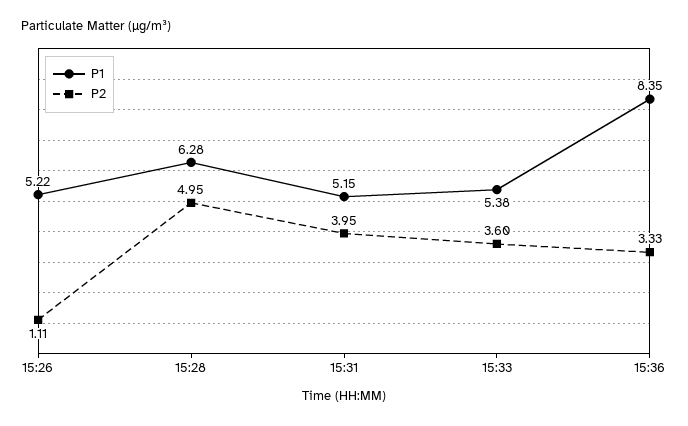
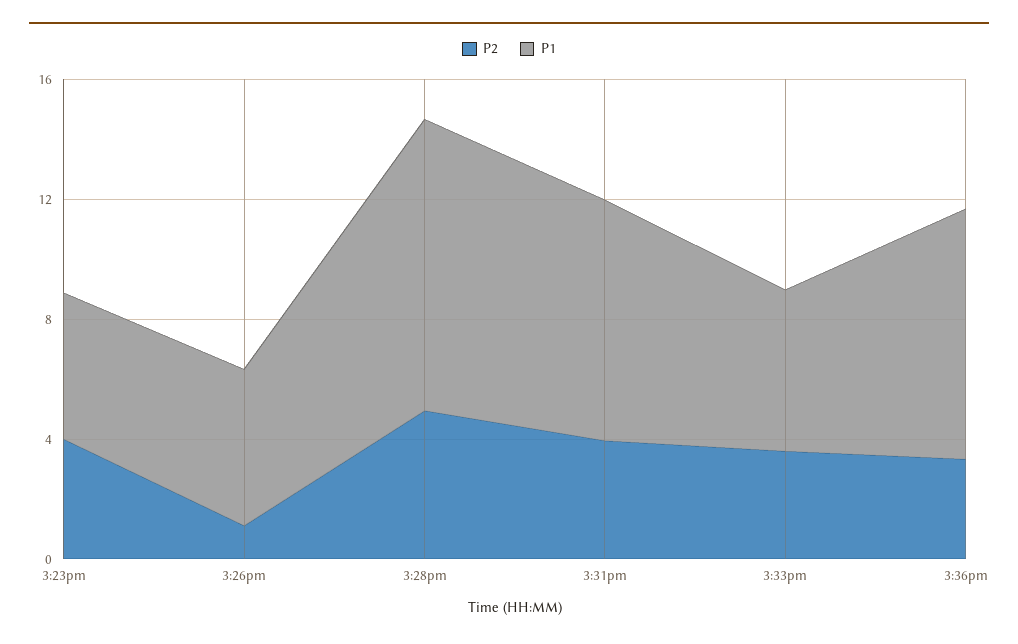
  {
    "P1": {
      "15:26": 5.22,
-     "15:28": 6.28,
+     "15:28": 10,
-     "15:31": 5.15,
+     "15:31": 8,
      "15:33": 5.38,
-     "15:36": 8.35
+     "15:36": 8.35,
+     "3:23pm": 5
    },
    "P2": {
      "15:26": 1.11,
      "15:28": 4.95,
      "15:31": 3.95,
      "15:33": 3.6,
-     "15:36": 3.33
+     "15:36": 3.33,
+     "3:23pm": 4
    }
  }

